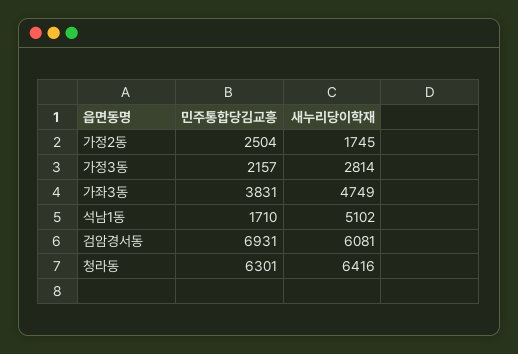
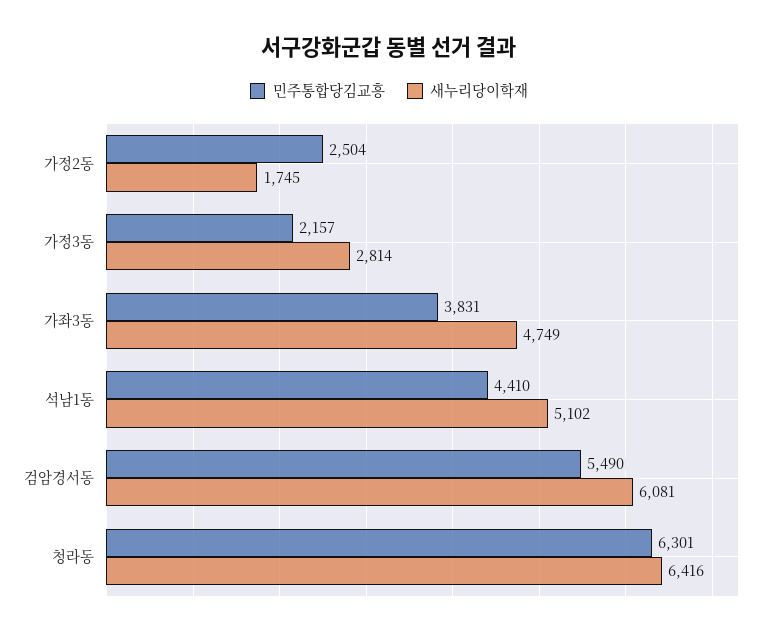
  {
    "민주통합당김교흥": {
      "가정2동": 2504,
      "가정3동": 2157,
      "가좌3동": 3831,
-     "석남1동": 1710,
+     "석남1동": 4410,
-     "검암경서동": 6931,
+     "검암경서동": 5490,
      "청라동": 6301
    },
    "새누리당이학재": {
      "가정2동": 1745,
      "가정3동": 2814,
      "가좌3동": 4749,
      "석남1동": 5102,
      "검암경서동": 6081,
      "청라동": 6416
    }
  }

